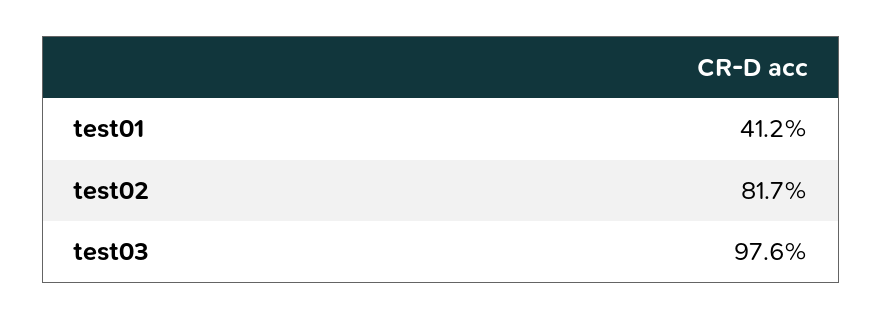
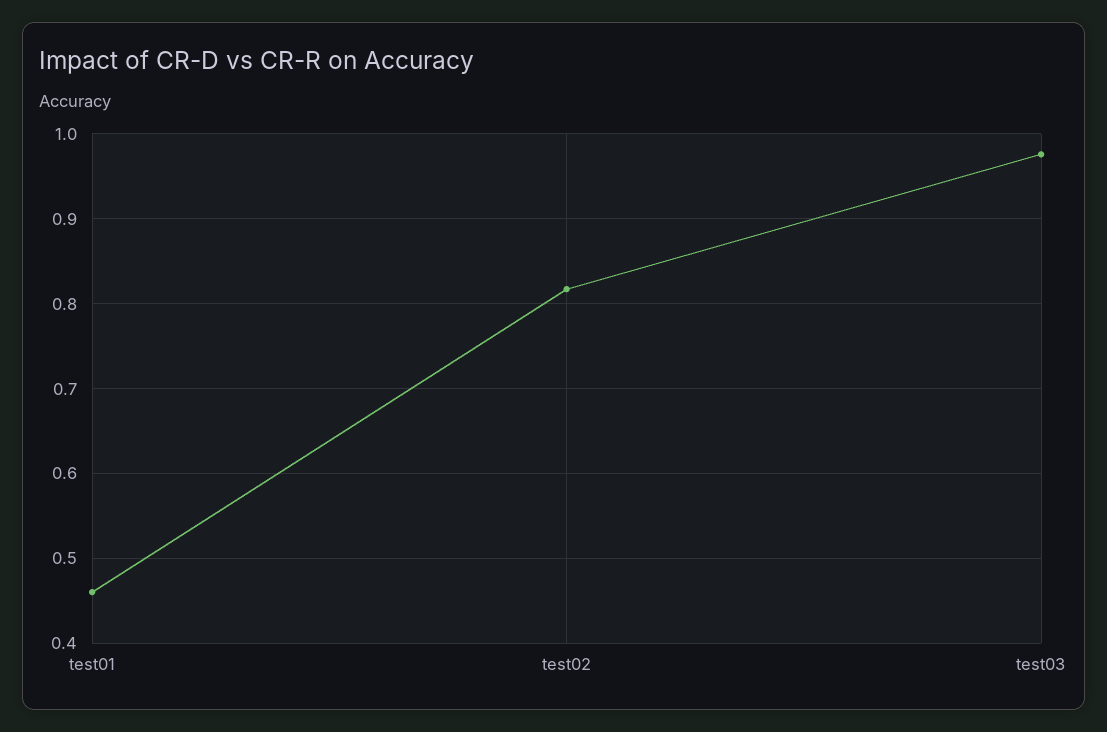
  {
-   "test01": 0.412,
+   "test01": 0.46,
    "test02": 0.817,
    "test03": 0.976
  }

